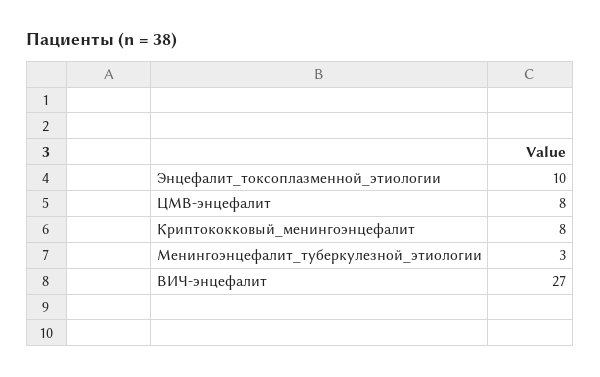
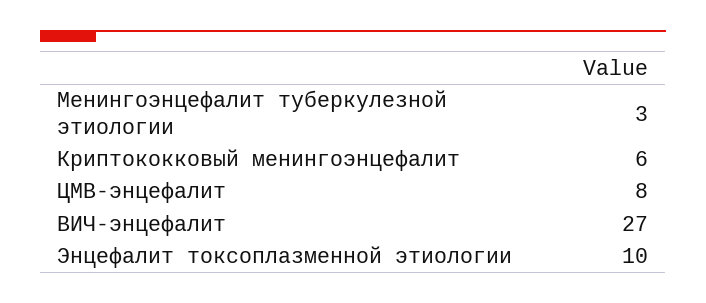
  {
    "Энцефалит_токсоплазменной_этиологии": 10,
    "ЦМВ-энцефалит": 8,
-   "Криптококковый_менингоэнцефалит": 8,
+   "Криптококковый_менингоэнцефалит": 6,
    "Менингоэнцефалит_туберкулезной_этиологии": 3,
    "ВИЧ-энцефалит": 27
  }

